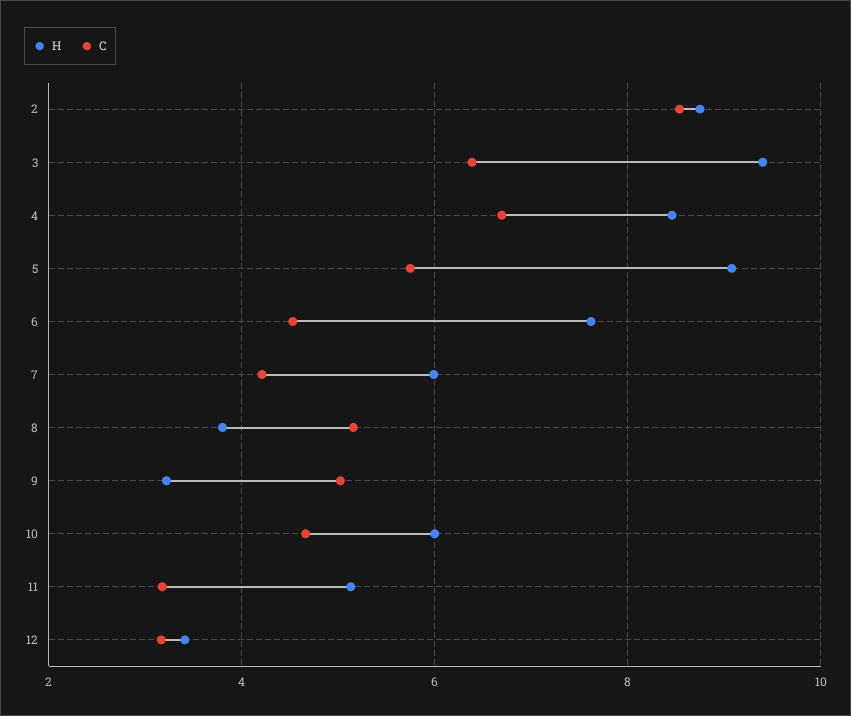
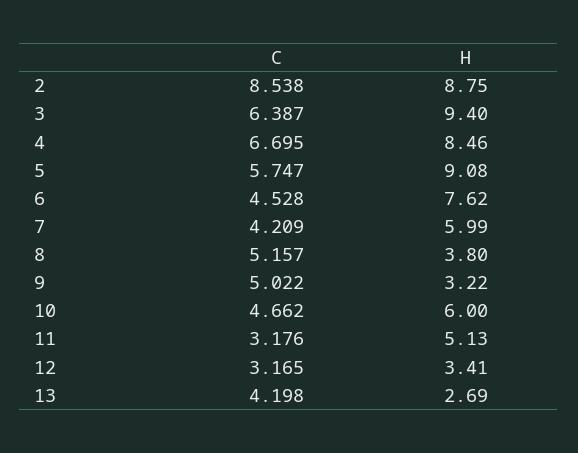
  {
    "H": {
      "2": 8.75,
      "3": 9.4,
      "4": 8.46,
      "5": 9.08,
      "6": 7.62,
      "7": 5.99,
      "8": 3.8,
      "9": 3.22,
      "10": 6,
      "11": 5.13,
-     "12": 3.41
+     "12": 3.41,
+     "13": 2.69
    },
    "C": {
      "2": 8.538,
      "3": 6.387,
      "4": 6.695,
      "5": 5.747,
      "6": 4.528,
      "7": 4.209,
      "8": 5.157,
      "9": 5.022,
      "10": 4.662,
      "11": 3.176,
-     "12": 3.165
+     "12": 3.165,
+     "13": 4.198
    }
  }

